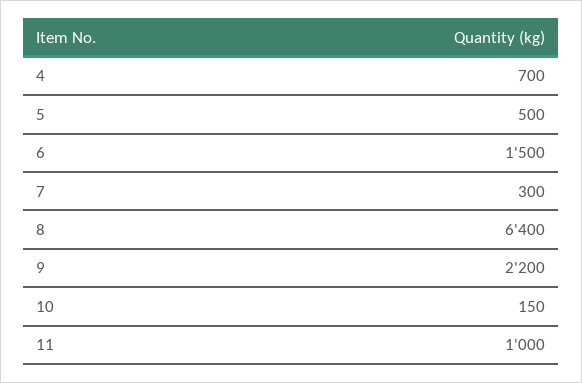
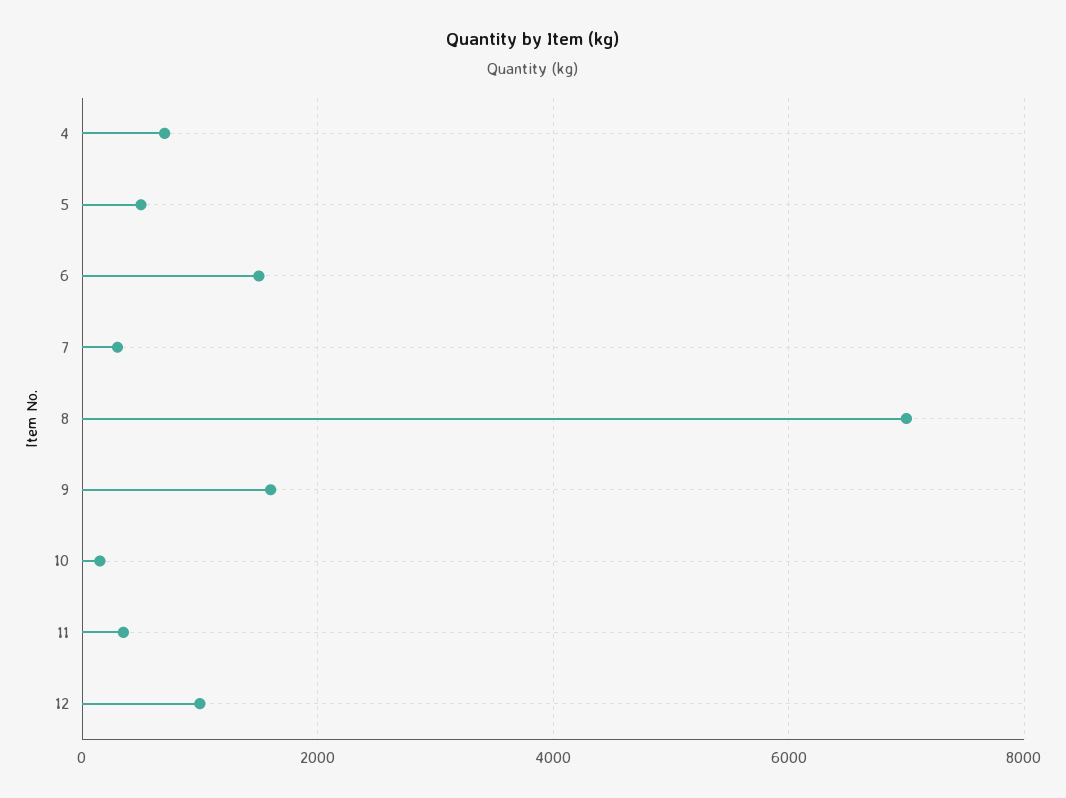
  {
    "4": 700,
    "5": 500,
    "6": 1500,
    "7": 300,
-   "8": 6400,
+   "8": 7000,
-   "9": 2200,
+   "9": 1600,
    "10": 150,
-   "11": 1000
+   "11": 400,
+   "12": 1000
  }

